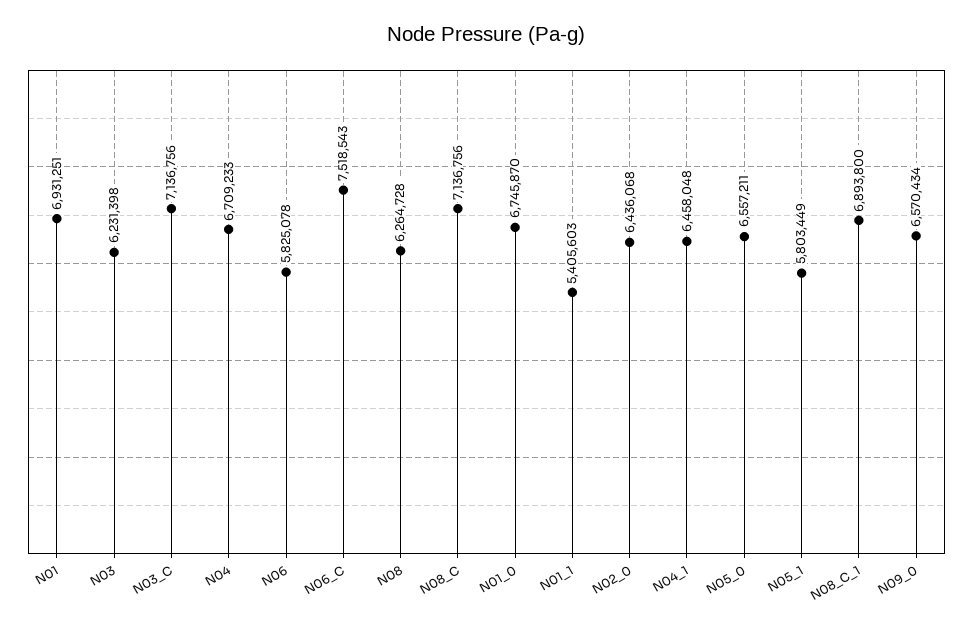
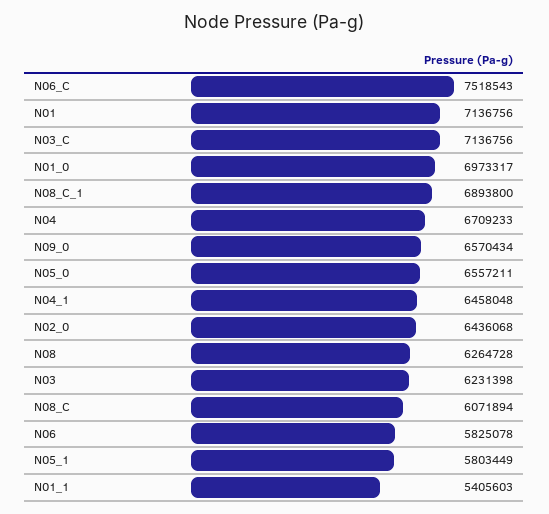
  {
-   "N01": 6931251,
+   "N01": 7136756,
    "N03": 6231398,
    "N03_C": 7136756,
    "N04": 6709233,
    "N06": 5825078,
    "N06_C": 7518543,
    "N08": 6264728,
-   "N08_C": 7136756,
+   "N08_C": 6071894,
-   "N01_0": 6745870,
+   "N01_0": 6973317,
    "N01_1": 5405603,
    "N02_0": 6436068,
    "N04_1": 6458048,
    "N05_0": 6557211,
    "N05_1": 5803449,
    "N08_C_1": 6893800,
    "N09_0": 6570434
  }

